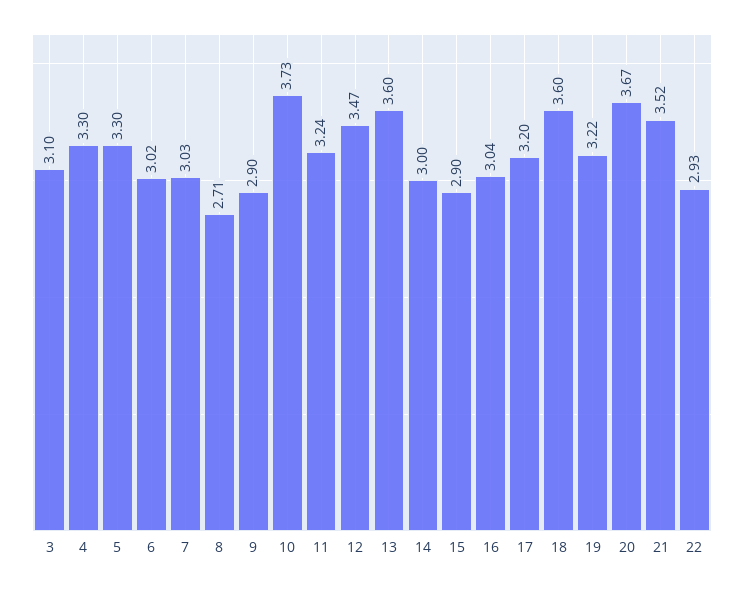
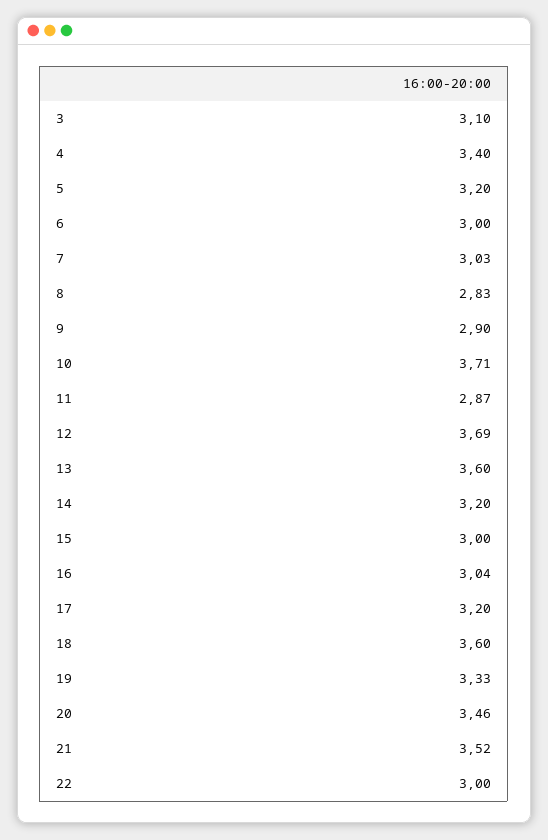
  {
    "3": 3.1,
-   "4": 3.3,
+   "4": 3.4,
-   "5": 3.3,
+   "5": 3.2,
-   "6": 3.02,
+   "6": 3,
    "7": 3.03,
-   "8": 2.71,
+   "8": 2.83,
    "9": 2.9,
-   "10": 3.73,
+   "10": 3.71,
-   "11": 3.24,
+   "11": 2.87,
-   "12": 3.47,
+   "12": 3.69,
    "13": 3.6,
-   "14": 3,
+   "14": 3.2,
-   "15": 2.9,
+   "15": 3,
    "16": 3.04,
    "17": 3.2,
    "18": 3.6,
-   "19": 3.22,
+   "19": 3.33,
-   "20": 3.67,
+   "20": 3.46,
    "21": 3.52,
-   "22": 2.93
+   "22": 3
  }

